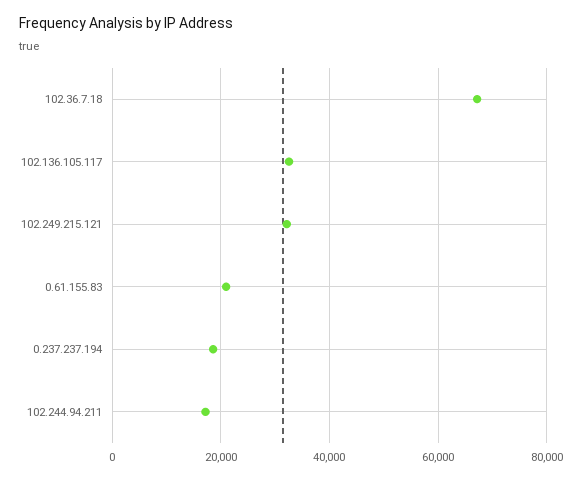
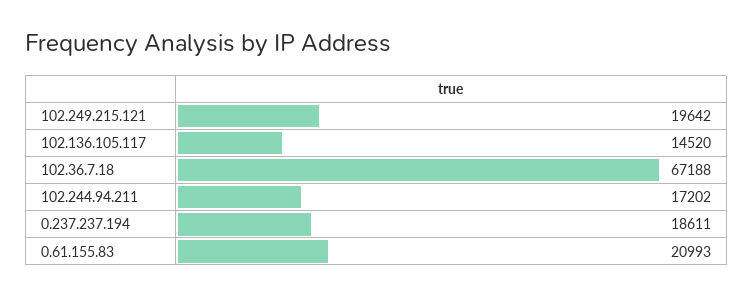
  {
    "102.36.7.18": 67188,
-   "102.136.105.117": 32000,
+   "102.136.105.117": 14520,
-   "102.249.215.121": 32000,
+   "102.249.215.121": 19642,
    "0.61.155.83": 20993,
    "0.237.237.194": 18611,
    "102.244.94.211": 17202
  }

